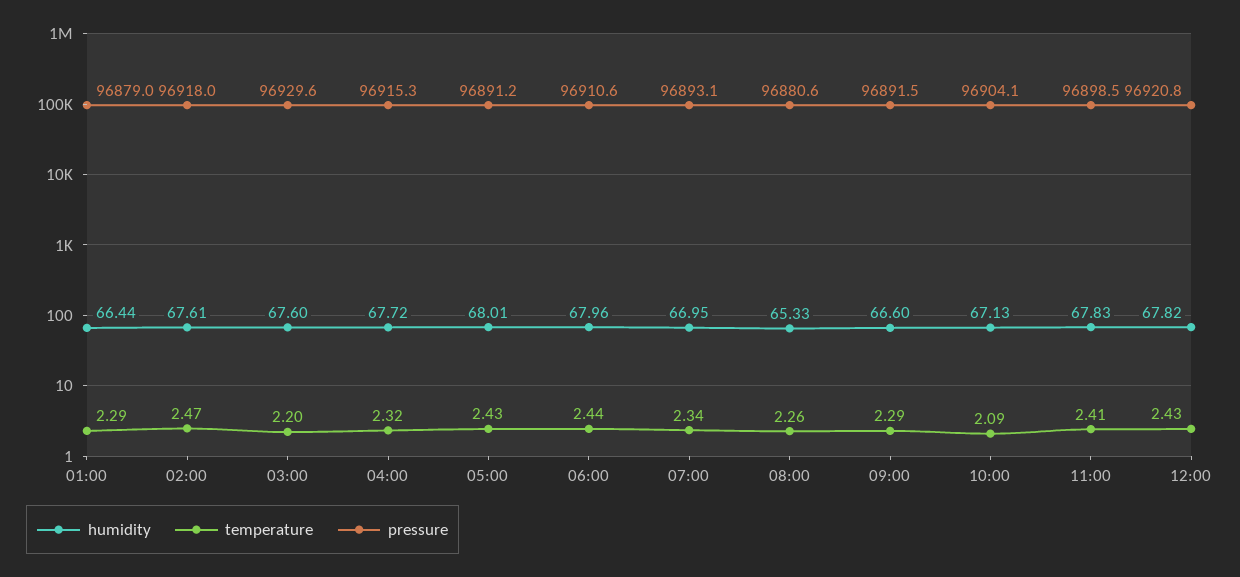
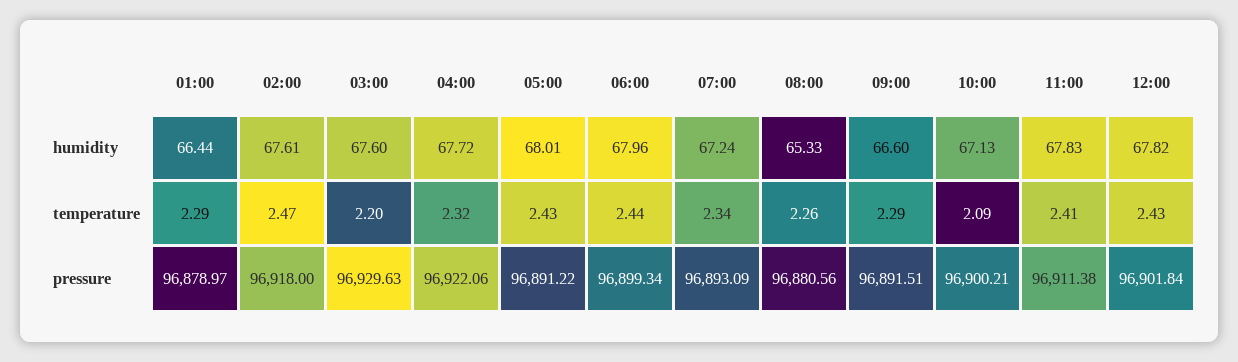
  {
    "humidity": {
      "01:00": 66.44,
      "02:00": 67.61,
      "03:00": 67.6,
      "04:00": 67.72,
      "05:00": 68.01,
      "06:00": 67.96,
-     "07:00": 66.95,
+     "07:00": 67.24,
      "08:00": 65.33,
      "09:00": 66.6,
      "10:00": 67.13,
      "11:00": 67.83,
      "12:00": 67.82
    },
    "temperature": {
      "01:00": 2.29,
      "02:00": 2.47,
      "03:00": 2.2,
      "04:00": 2.32,
      "05:00": 2.43,
      "06:00": 2.44,
      "07:00": 2.34,
      "08:00": 2.26,
      "09:00": 2.29,
      "10:00": 2.09,
      "11:00": 2.41,
      "12:00": 2.43
    },
    "pressure": {
      "01:00": 96878.97,
      "02:00": 96918,
      "03:00": 96929.63,
-     "04:00": 96915.3,
+     "04:00": 96922.06,
      "05:00": 96891.22,
-     "06:00": 96910.6,
+     "06:00": 96899.34,
      "07:00": 96893.09,
      "08:00": 96880.56,
      "09:00": 96891.51,
-     "10:00": 96904.1,
+     "10:00": 96900.21,
-     "11:00": 96898.5,
+     "11:00": 96911.38,
-     "12:00": 96920.8
+     "12:00": 96901.84
    }
  }

